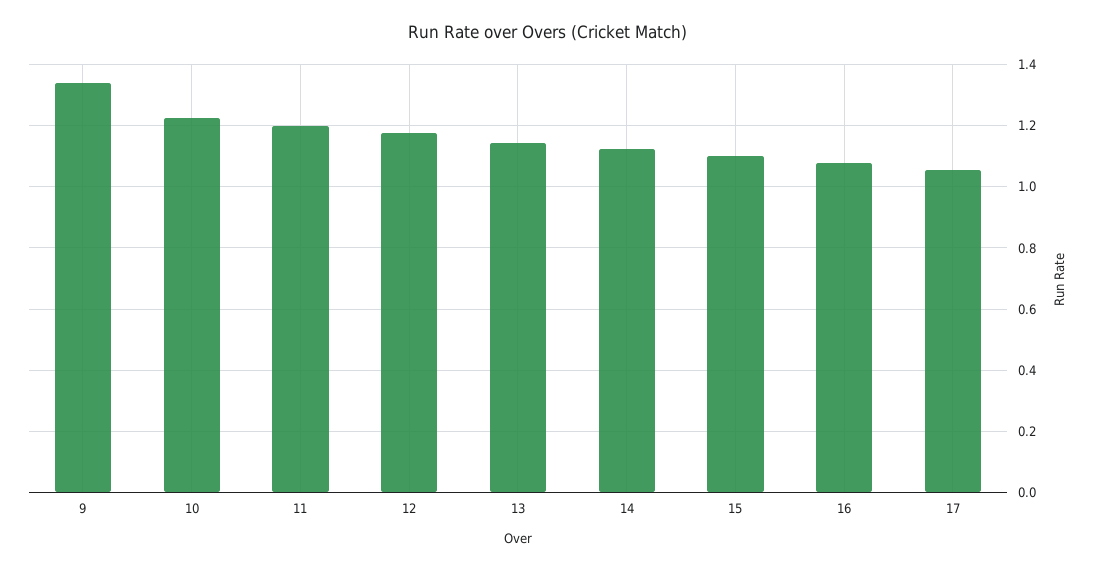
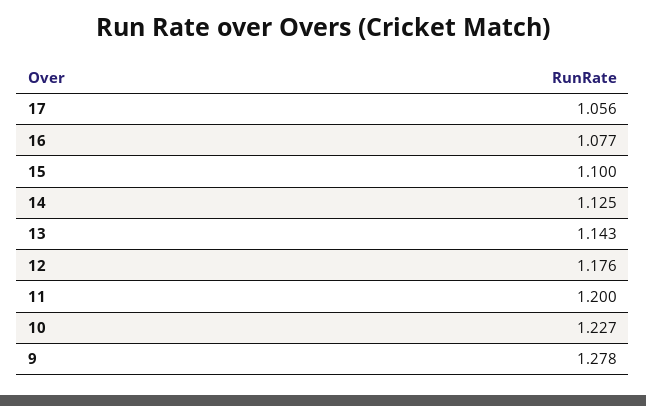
  {
-   "9": 1.34,
+   "9": 1.278,
    "10": 1.227,
    "11": 1.2,
    "12": 1.176,
    "13": 1.143,
    "14": 1.125,
    "15": 1.1,
    "16": 1.077,
    "17": 1.056
  }

